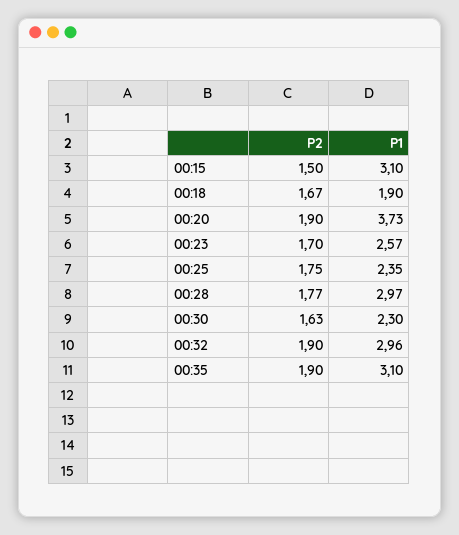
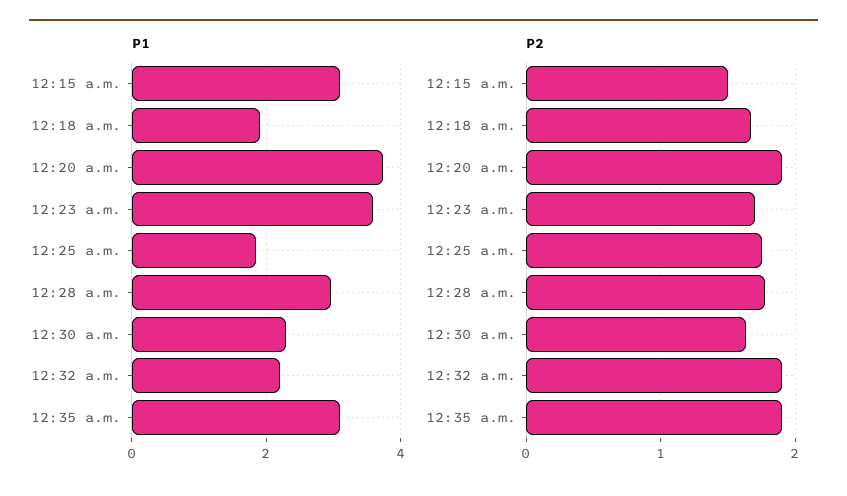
  {
    "P2": {
      "00:15": 1.5,
      "00:18": 1.67,
      "00:20": 1.9,
      "00:23": 1.7,
      "00:25": 1.75,
      "00:28": 1.77,
      "00:30": 1.63,
      "00:32": 1.9,
      "00:35": 1.9
    },
    "P1": {
      "00:15": 3.1,
      "00:18": 1.9,
      "00:20": 3.73,
-     "00:23": 2.57,
+     "00:23": 3.6,
-     "00:25": 2.35,
+     "00:25": 1.8,
      "00:28": 2.97,
      "00:30": 2.3,
-     "00:32": 2.96,
+     "00:32": 2.2,
      "00:35": 3.1
    }
  }

